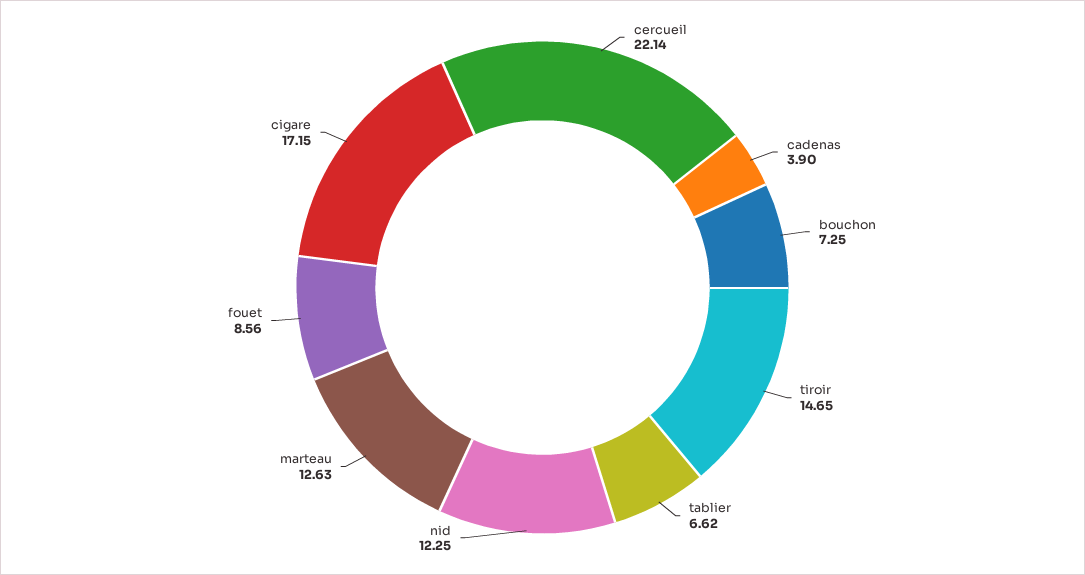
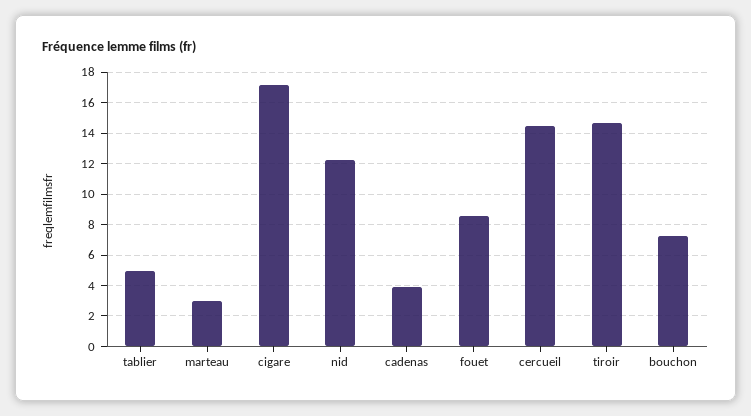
  {
-   "cercueil": 22.14,
+   "cercueil": 14.5,
    "cadenas": 3.9,
    "bouchon": 7.25,
    "tiroir": 14.65,
-   "tablier": 6.62,
+   "tablier": 5,
    "nid": 12.25,
-   "marteau": 12.63,
+   "marteau": 3,
    "fouet": 8.56,
    "cigare": 17.15
  }

